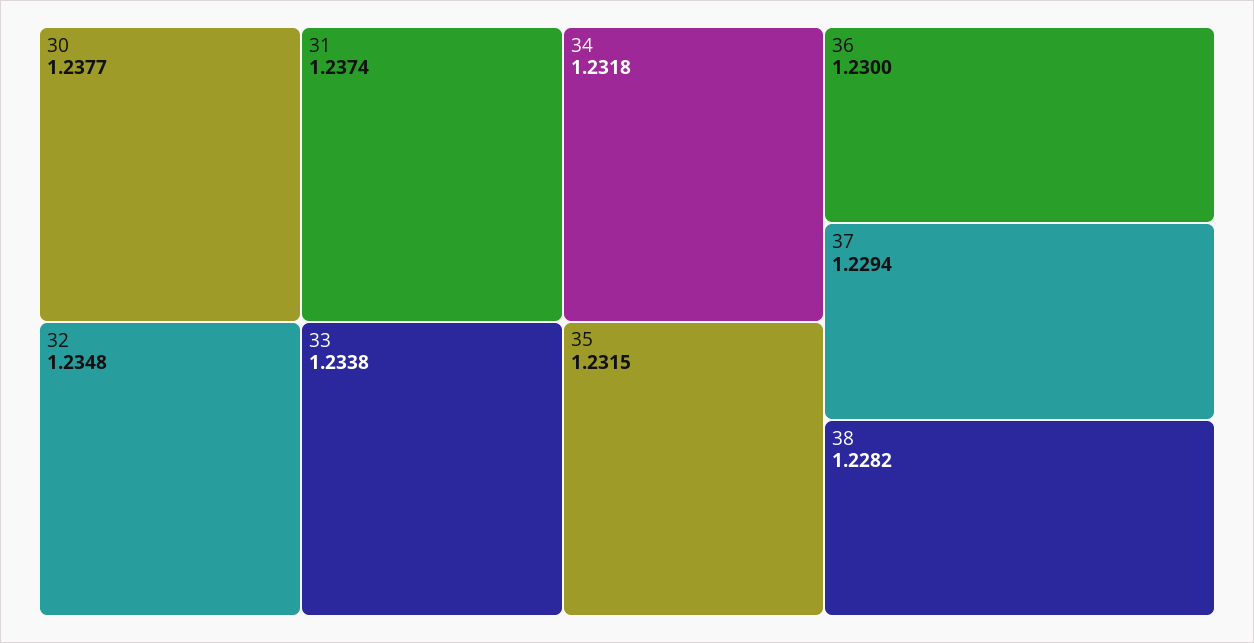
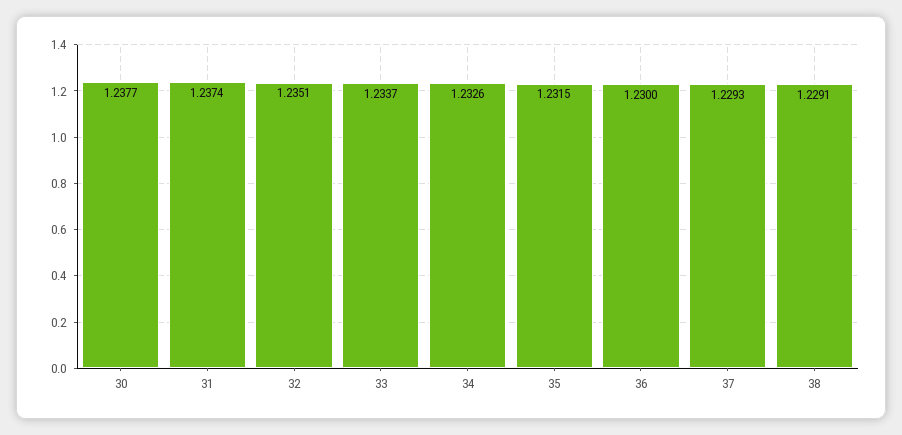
  {
    "30": 1.2377,
    "31": 1.2374,
-   "32": 1.2348,
+   "32": 1.2351,
-   "33": 1.2338,
+   "33": 1.2337,
-   "34": 1.2318,
+   "34": 1.2326,
    "35": 1.2315,
    "36": 1.23,
-   "37": 1.2294,
+   "37": 1.2293,
-   "38": 1.2282
+   "38": 1.2291
  }

